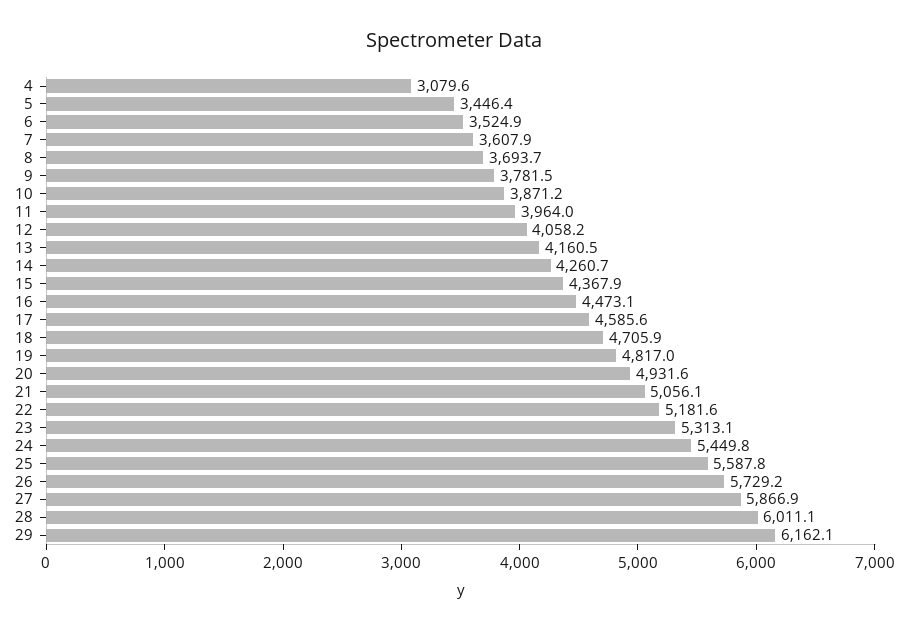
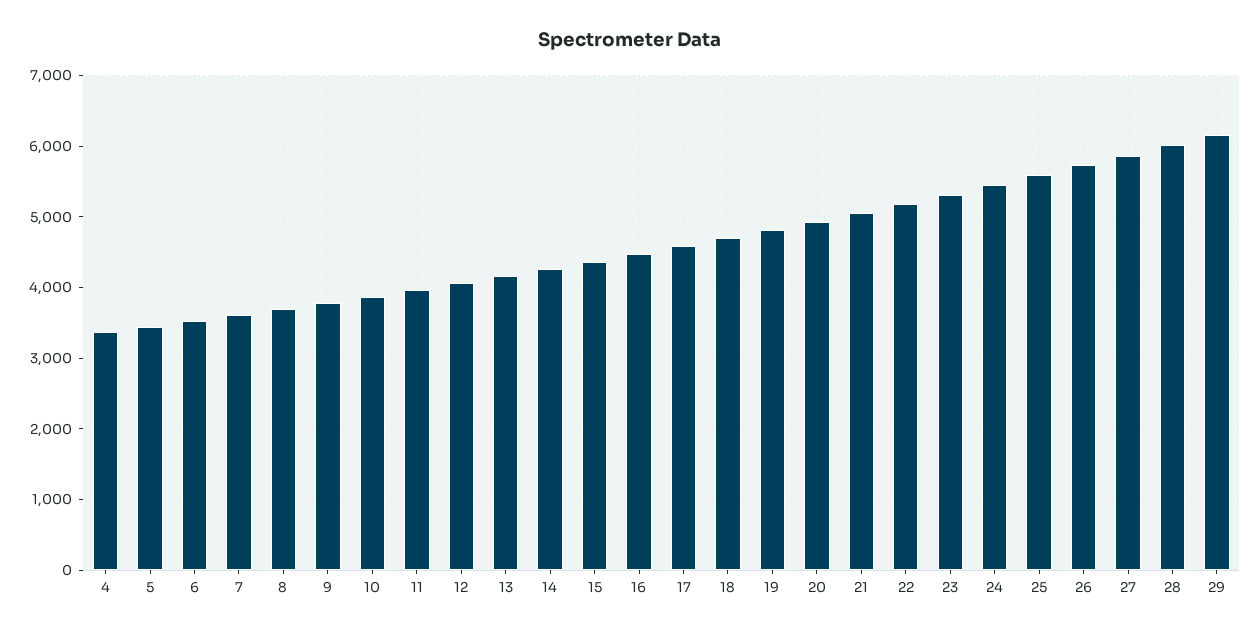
  {
-   "4": 3079.6,
+   "4": 3400,
    "5": 3446.4,
    "6": 3524.9,
    "7": 3607.9,
    "8": 3693.7,
    "9": 3781.5,
    "10": 3871.2,
    "11": 3964,
    "12": 4058.2,
    "13": 4160.5,
    "14": 4260.7,
    "15": 4367.9,
    "16": 4473.1,
    "17": 4585.6,
    "18": 4705.9,
    "19": 4817,
    "20": 4931.6,
    "21": 5056.1,
    "22": 5181.6,
    "23": 5313.1,
    "24": 5449.8,
    "25": 5587.8,
    "26": 5729.2,
    "27": 5866.9,
    "28": 6011.1,
    "29": 6162.1
  }

